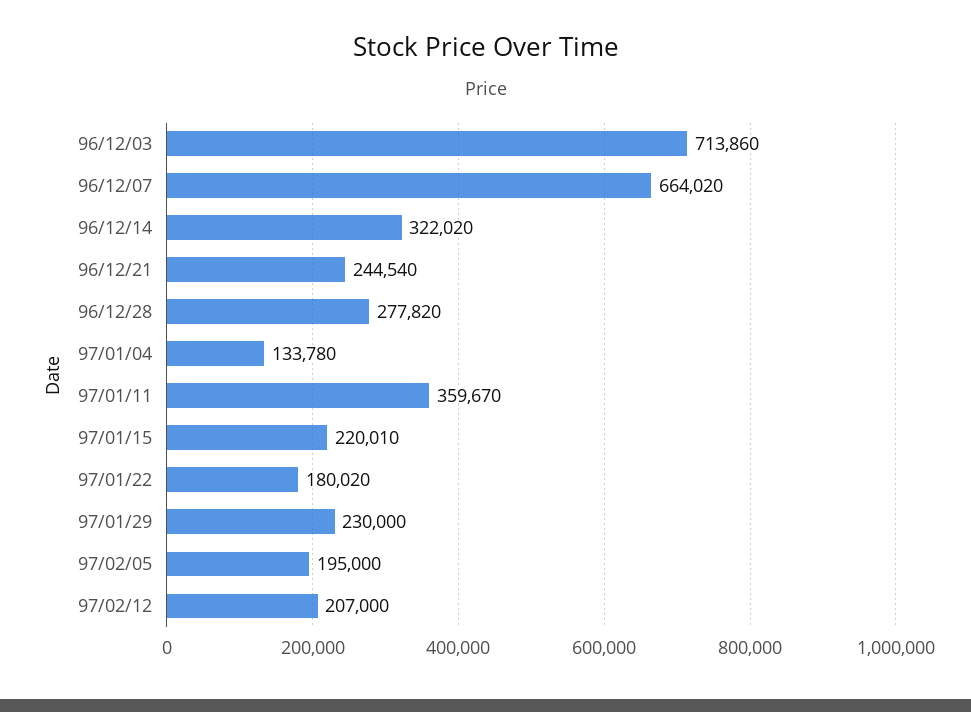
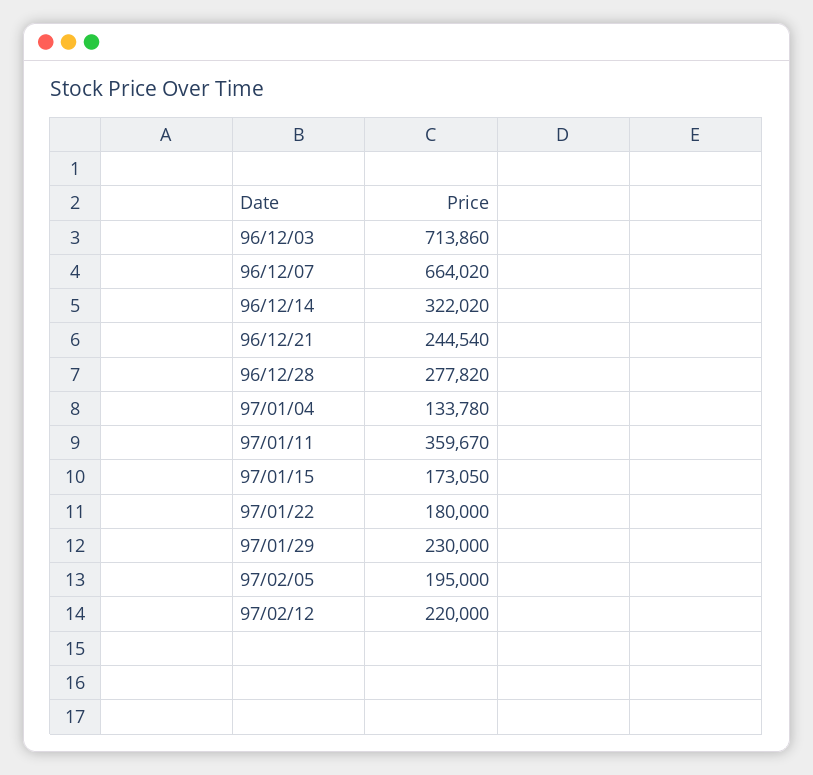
  {
    "96/12/03": 713860,
    "96/12/07": 664020,
    "96/12/14": 322020,
    "96/12/21": 244540,
    "96/12/28": 277820,
    "97/01/04": 133780,
    "97/01/11": 359670,
-   "97/01/15": 220010,
+   "97/01/15": 173050,
-   "97/01/22": 180020,
+   "97/01/22": 180000,
    "97/01/29": 230000,
    "97/02/05": 195000,
-   "97/02/12": 207000
+   "97/02/12": 220000
  }

